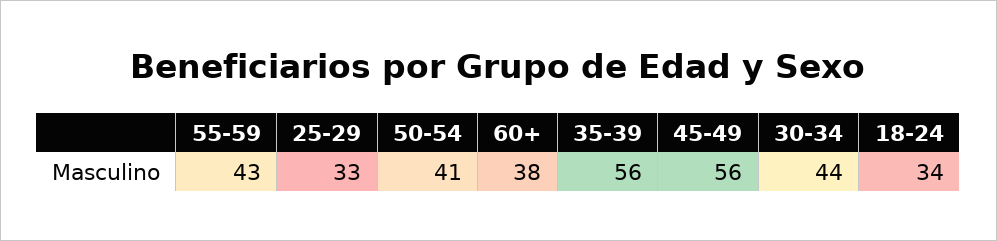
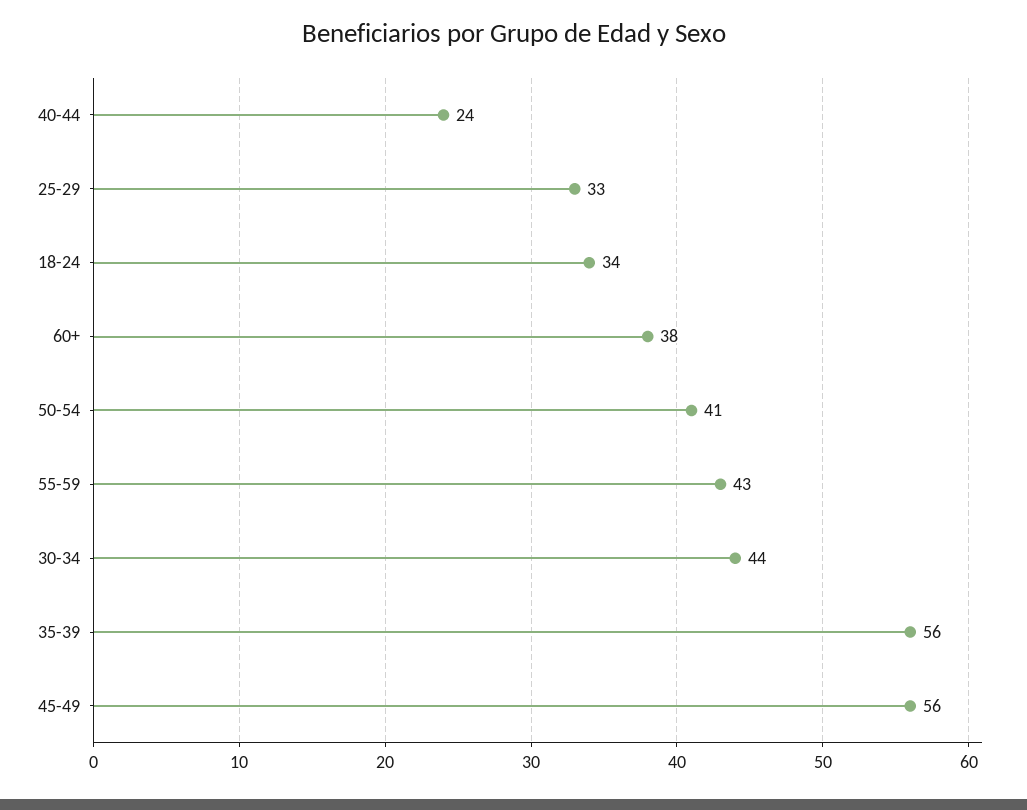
  {
    "55-59": 43,
    "25-29": 33,
    "50-54": 41,
    "60+": 38,
    "35-39": 56,
    "45-49": 56,
    "30-34": 44,
-   "18-24": 34
+   "18-24": 34,
+   "40-44": 24
  }

